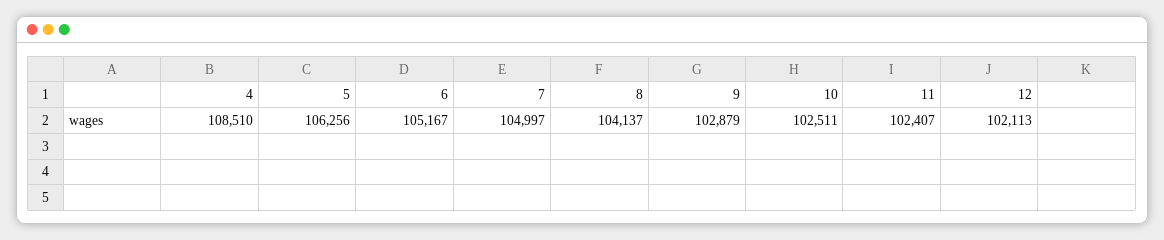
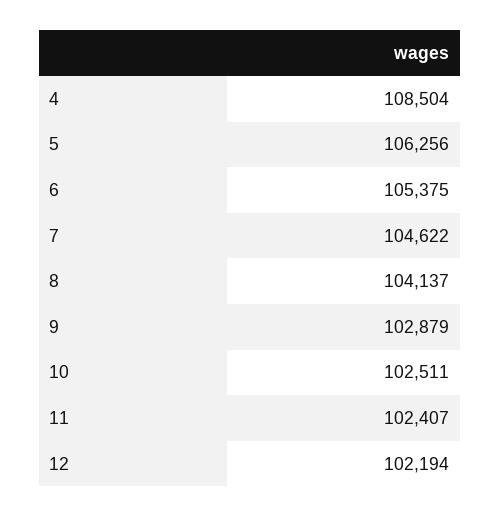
  {
-   "4": 108510,
+   "4": 108504,
    "5": 106256,
-   "6": 105167,
+   "6": 105375,
-   "7": 104997,
+   "7": 104622,
    "8": 104137,
    "9": 102879,
    "10": 102511,
    "11": 102407,
-   "12": 102113
+   "12": 102194
  }

